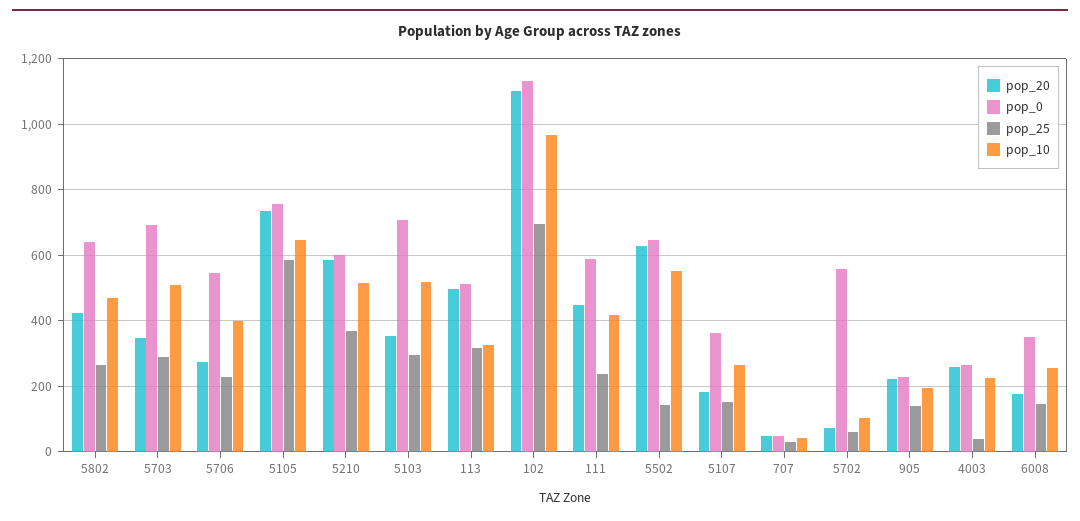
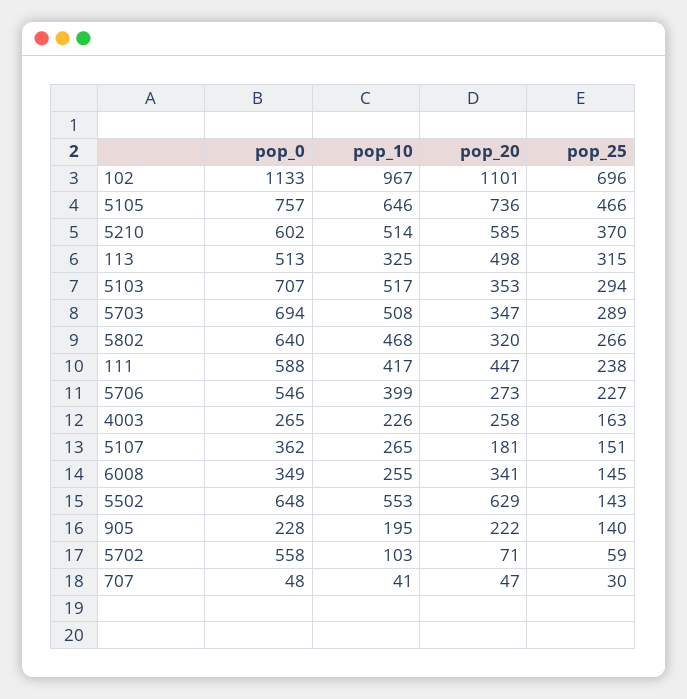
  {
    "pop_20": {
-     "5802": 420,
+     "5802": 320,
      "5703": 347,
      "5706": 273,
      "5105": 736,
      "5210": 585,
      "5103": 353,
      "113": 498,
      "102": 1101,
      "111": 447,
      "5502": 629,
      "5107": 181,
      "707": 47,
      "5702": 71,
      "905": 222,
      "4003": 258,
-     "6008": 180
+     "6008": 341
    },
    "pop_0": {
      "5802": 640,
      "5703": 694,
      "5706": 546,
      "5105": 757,
      "5210": 602,
      "5103": 707,
      "113": 513,
      "102": 1133,
      "111": 588,
      "5502": 648,
      "5107": 362,
      "707": 48,
      "5702": 558,
      "905": 228,
      "4003": 265,
      "6008": 349
    },
    "pop_25": {
      "5802": 266,
      "5703": 289,
      "5706": 227,
-     "5105": 580,
+     "5105": 466,
      "5210": 370,
      "5103": 294,
      "113": 315,
      "102": 696,
      "111": 238,
      "5502": 143,
      "5107": 151,
      "707": 30,
      "5702": 59,
      "905": 140,
-     "4003": 40,
+     "4003": 163,
      "6008": 145
    },
    "pop_10": {
      "5802": 468,
      "5703": 508,
      "5706": 399,
      "5105": 646,
      "5210": 514,
      "5103": 517,
      "113": 325,
      "102": 967,
      "111": 417,
      "5502": 553,
      "5107": 265,
      "707": 41,
      "5702": 103,
      "905": 195,
      "4003": 226,
      "6008": 255
    }
  }

